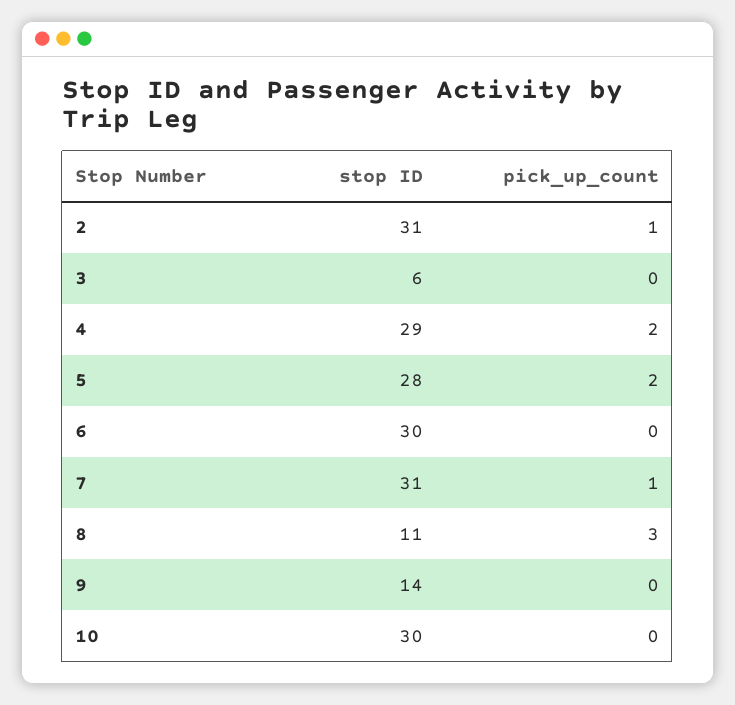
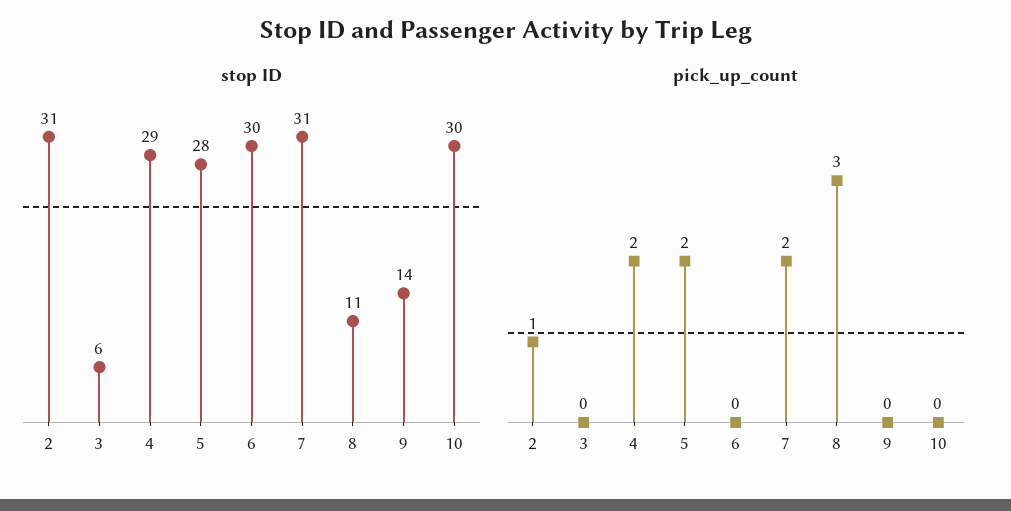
  {
    "stop ID": {
      "2": 31,
      "3": 6,
      "4": 29,
      "5": 28,
      "6": 30,
      "7": 31,
      "8": 11,
      "9": 14,
      "10": 30
    },
    "pick_up_count": {
      "2": 1,
      "3": 0,
      "4": 2,
      "5": 2,
      "6": 0,
-     "7": 1,
+     "7": 2,
      "8": 3,
      "9": 0,
      "10": 0
    }
  }

